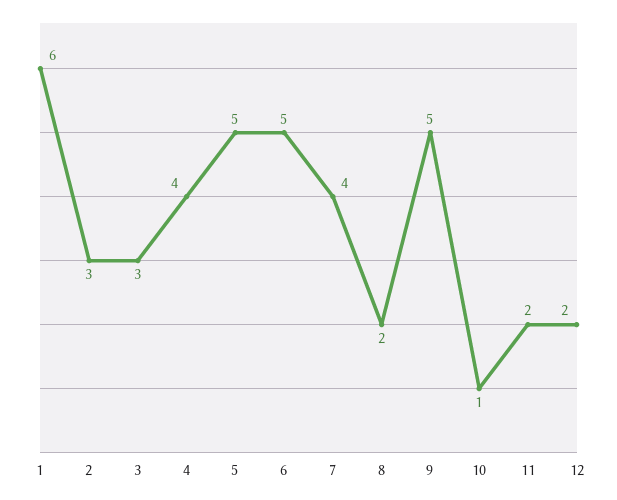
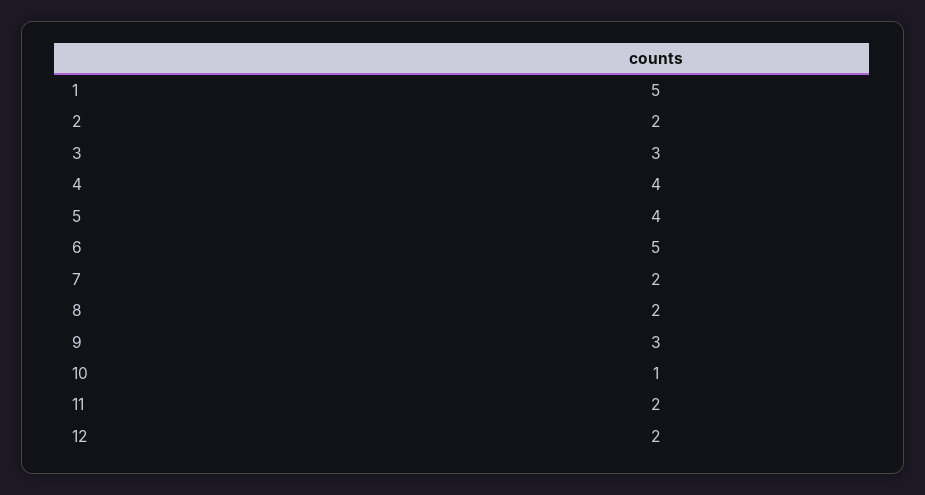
  {
-   "1": 6,
+   "1": 5,
-   "2": 3,
+   "2": 2,
    "3": 3,
    "4": 4,
-   "5": 5,
+   "5": 4,
    "6": 5,
-   "7": 4,
+   "7": 2,
    "8": 2,
-   "9": 5,
+   "9": 3,
    "10": 1,
    "11": 2,
    "12": 2
  }

